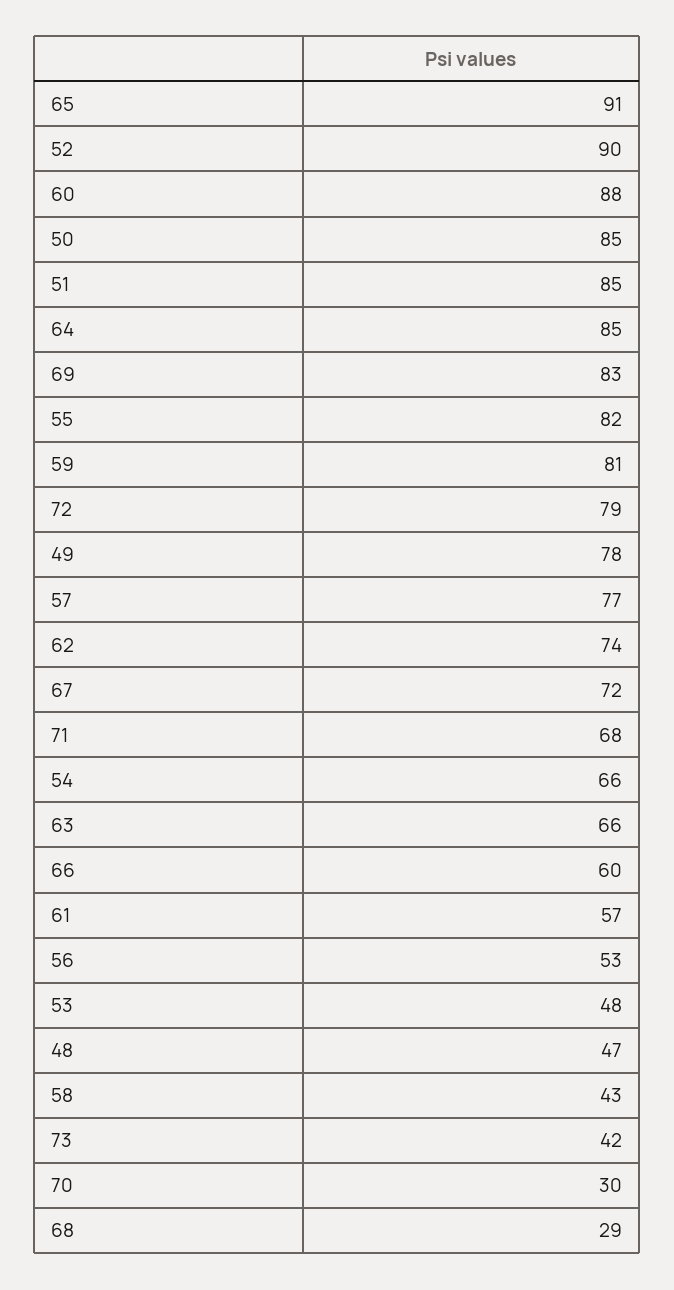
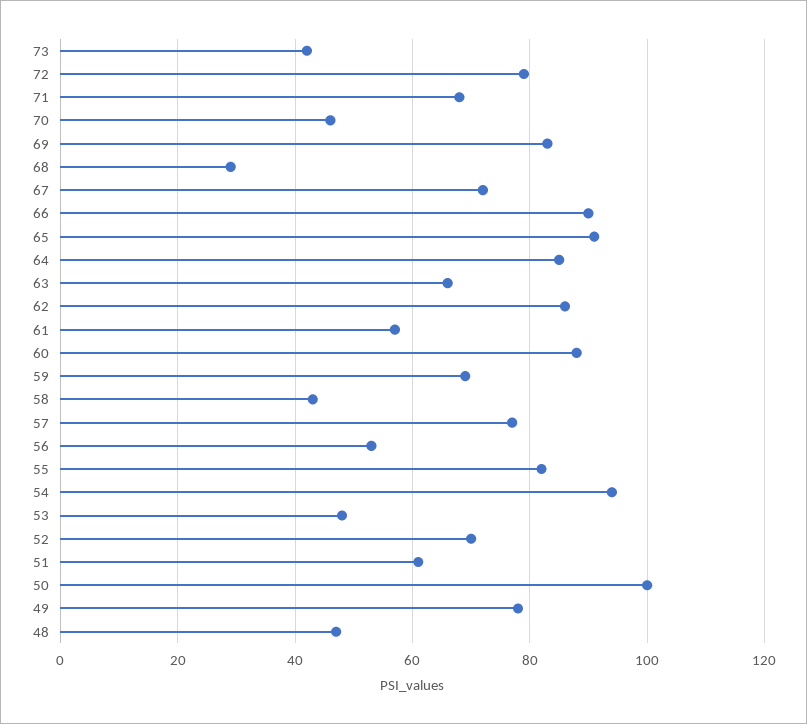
  {
    "65": 91,
-   "52": 90,
+   "52": 70,
    "60": 88,
-   "50": 85,
+   "50": 100,
-   "51": 85,
+   "51": 60,
    "64": 85,
    "69": 83,
    "55": 82,
-   "59": 81,
+   "59": 70,
    "72": 79,
    "49": 78,
    "57": 77,
-   "62": 74,
+   "62": 85,
    "67": 72,
    "71": 68,
-   "54": 66,
+   "54": 95,
    "63": 66,
-   "66": 60,
+   "66": 90,
    "61": 57,
    "56": 53,
    "53": 48,
    "48": 47,
    "58": 43,
    "73": 42,
-   "70": 30,
+   "70": 45,
    "68": 29
  }

